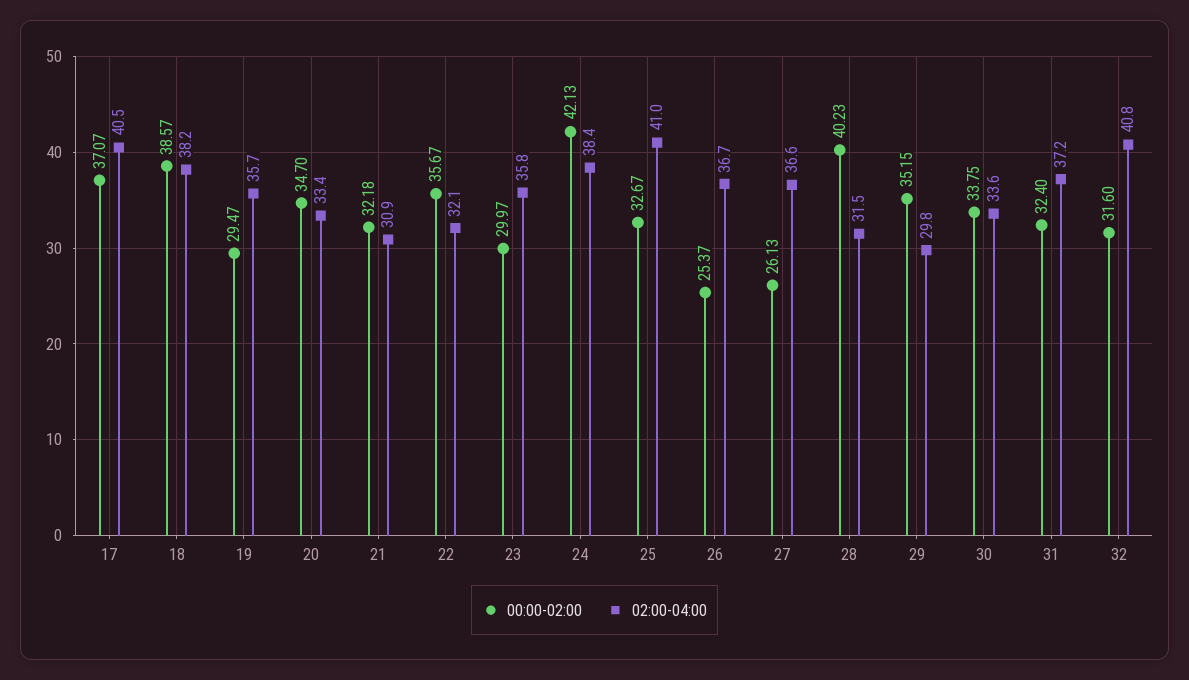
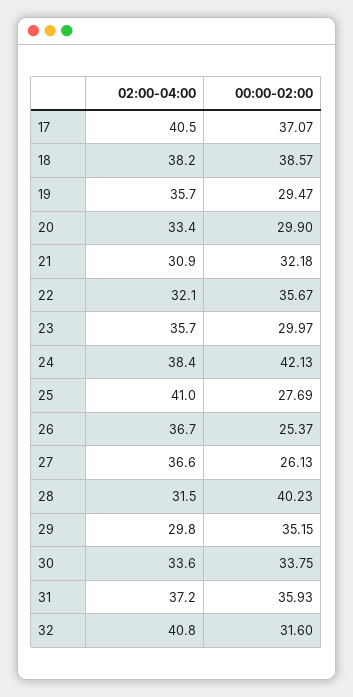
  {
    "00:00-02:00": {
      "17": 37.07,
      "18": 38.57,
      "19": 29.47,
-     "20": 34.7,
+     "20": 29.9,
      "21": 32.18,
      "22": 35.67,
      "23": 29.97,
      "24": 42.13,
-     "25": 32.67,
+     "25": 27.69,
      "26": 25.37,
      "27": 26.13,
      "28": 40.23,
      "29": 35.15,
      "30": 33.75,
-     "31": 32.4,
+     "31": 35.93,
      "32": 31.6
    },
    "02:00-04:00": {
      "17": 40.5,
      "18": 38.2,
      "19": 35.7,
      "20": 33.4,
      "21": 30.9,
      "22": 32.1,
-     "23": 35.8,
+     "23": 35.7,
      "24": 38.4,
      "25": 41,
      "26": 36.7,
      "27": 36.6,
      "28": 31.5,
      "29": 29.8,
      "30": 33.6,
      "31": 37.2,
      "32": 40.8
    }
  }

